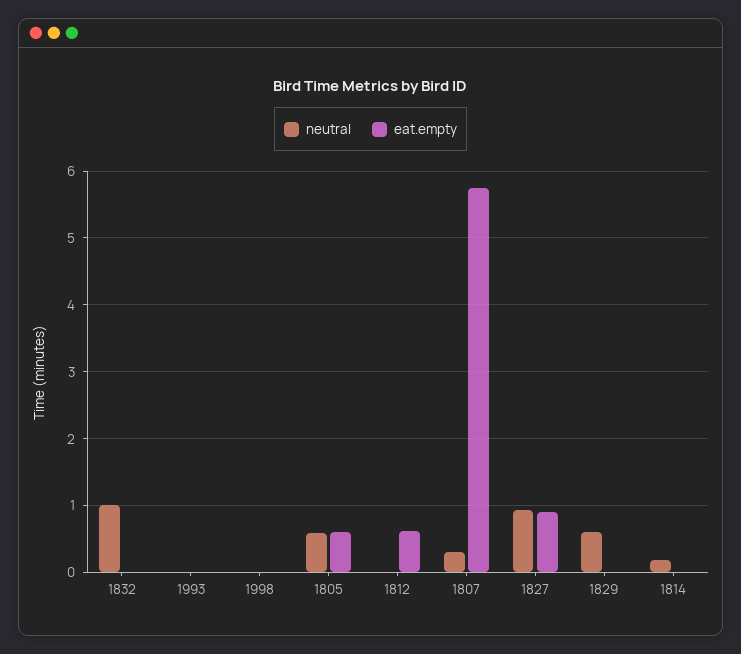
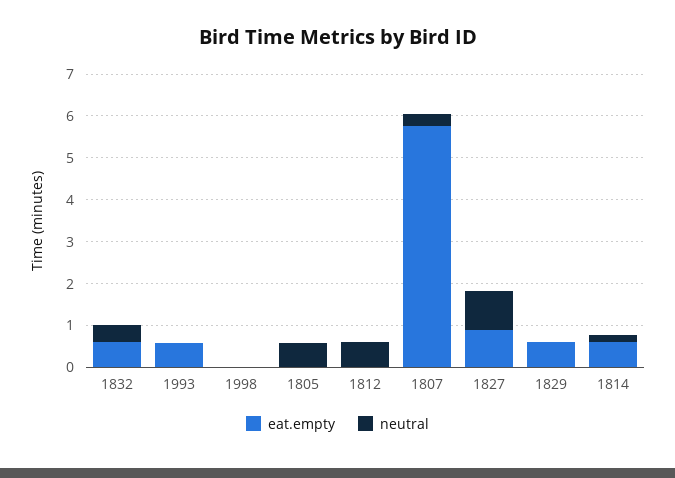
  {
    "neutral": {
-     "1832": 1,
+     "1832": 0.4,
      "1993": 0,
      "1998": 0,
      "1805": 0.6,
-     "1812": 0,
+     "1812": 0.6,
      "1807": 0.3,
      "1827": 0.9,
-     "1829": 0.6,
+     "1829": 0,
      "1814": 0.2
    },
    "eat.empty": {
-     "1832": 0,
+     "1832": 0.6,
-     "1993": 0,
+     "1993": 0.6,
      "1998": 0,
-     "1805": 0.6,
+     "1805": 0,
-     "1812": 0.6,
+     "1812": 0,
      "1807": 5.8,
      "1827": 0.9,
-     "1829": 0,
+     "1829": 0.6,
-     "1814": 0
+     "1814": 0.6
    }
  }

